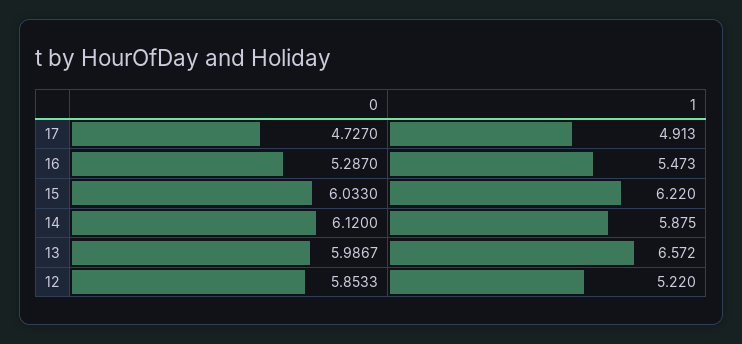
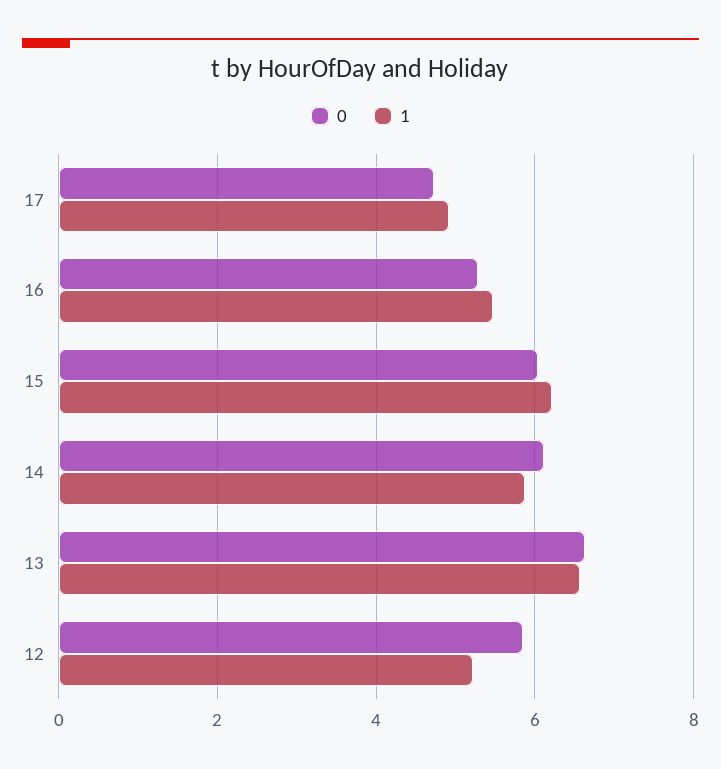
  {
    "0": {
      "17": 4.727,
      "16": 5.287,
      "15": 6.033,
      "14": 6.12,
-     "13": 5.9867,
+     "13": 6.6,
      "12": 5.8533
    },
    "1": {
      "17": 4.913,
      "16": 5.473,
      "15": 6.22,
      "14": 5.875,
      "13": 6.572,
      "12": 5.22
    }
  }

